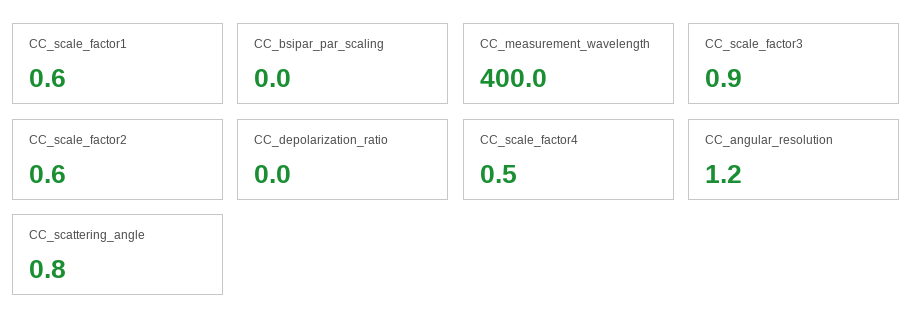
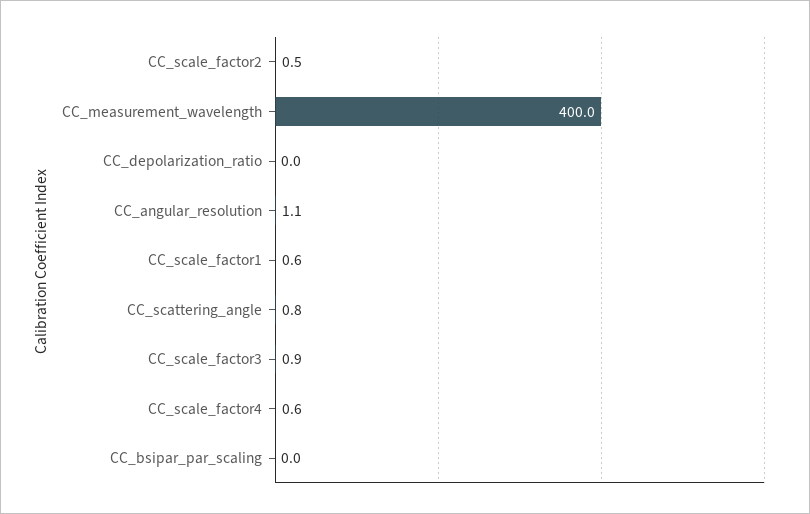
  {
    "CC_scale_factor1": 0.6,
    "CC_bsipar_par_scaling": 0,
    "CC_measurement_wavelength": 400,
    "CC_scale_factor3": 0.9,
-   "CC_scale_factor2": 0.6,
+   "CC_scale_factor2": 0.5,
    "CC_depolarization_ratio": 0,
-   "CC_scale_factor4": 0.5,
+   "CC_scale_factor4": 0.6,
-   "CC_angular_resolution": 1.2,
+   "CC_angular_resolution": 1.1,
    "CC_scattering_angle": 0.8
  }

